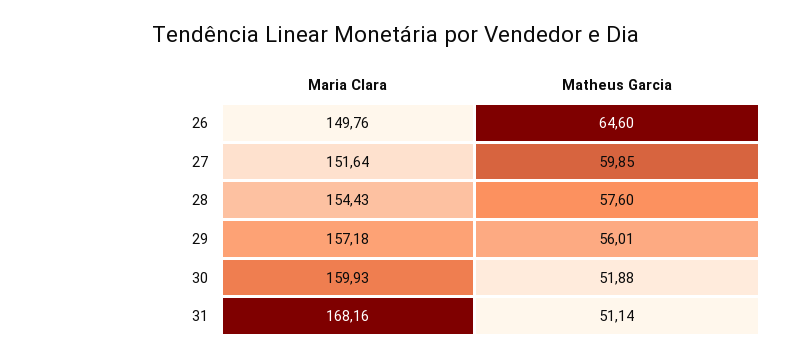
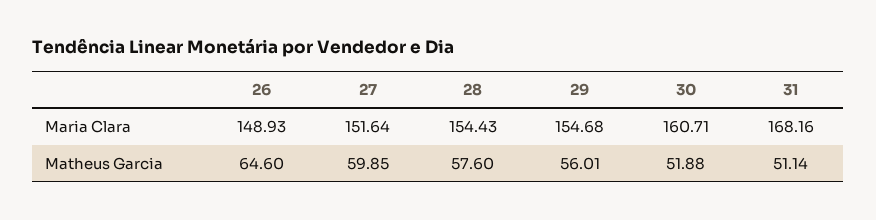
  {
    "Maria Clara": {
-     "26": 149.76,
+     "26": 148.93,
      "27": 151.64,
      "28": 154.43,
-     "29": 157.18,
+     "29": 154.68,
-     "30": 159.93,
+     "30": 160.71,
      "31": 168.16
    },
    "Matheus Garcia": {
      "26": 64.6,
      "27": 59.85,
      "28": 57.6,
      "29": 56.01,
      "30": 51.88,
      "31": 51.14
    }
  }

